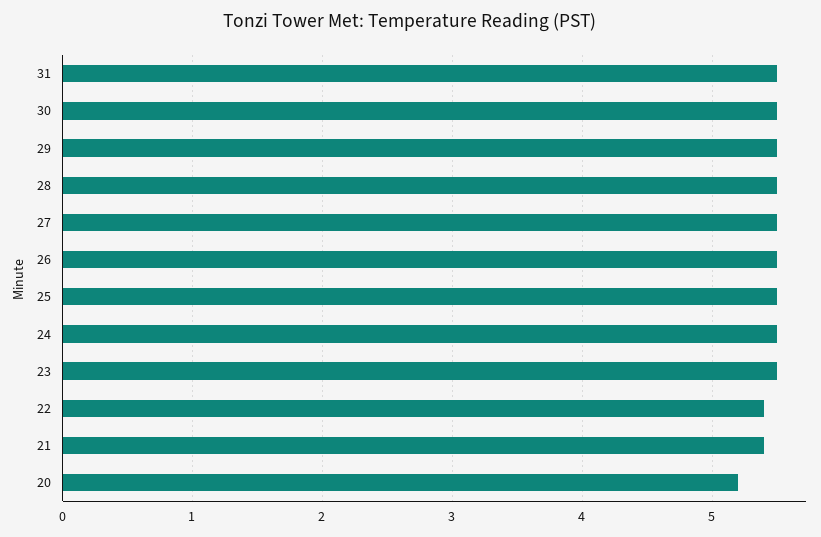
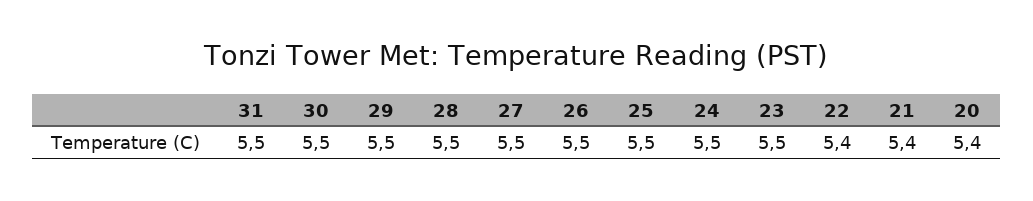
  {
    "31": 5.5,
    "30": 5.5,
    "29": 5.5,
    "28": 5.5,
    "27": 5.5,
    "26": 5.5,
    "25": 5.5,
    "24": 5.5,
    "23": 5.5,
    "22": 5.4,
    "21": 5.4,
-   "20": 5.2
+   "20": 5.4
  }

